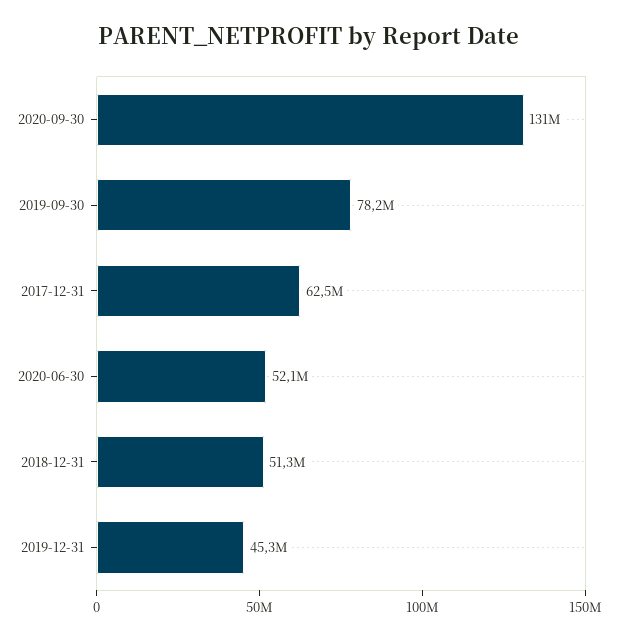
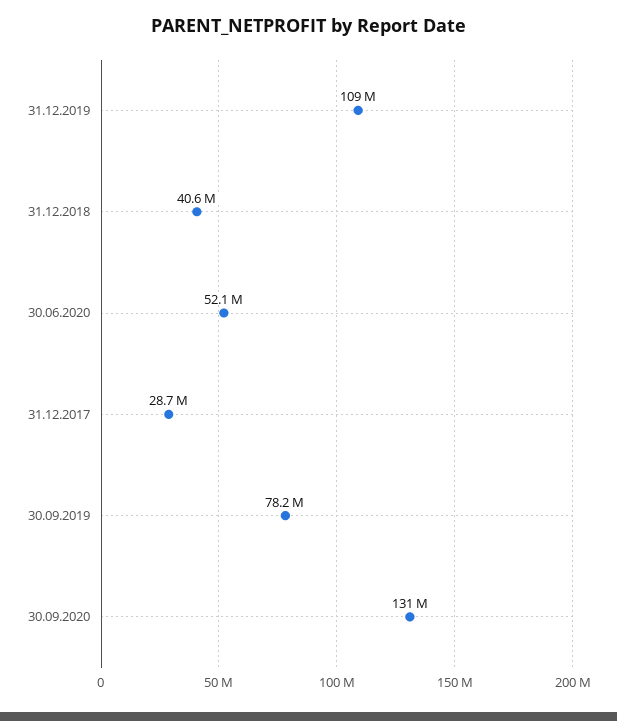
  {
    "2020-09-30": 131000000,
    "2019-09-30": 78200000,
-   "2017-12-31": 62500000,
+   "2017-12-31": 28700000,
    "2020-06-30": 52100000,
-   "2018-12-31": 51300000,
+   "2018-12-31": 40600000,
-   "2019-12-31": 45300000
+   "2019-12-31": 109000000
  }

